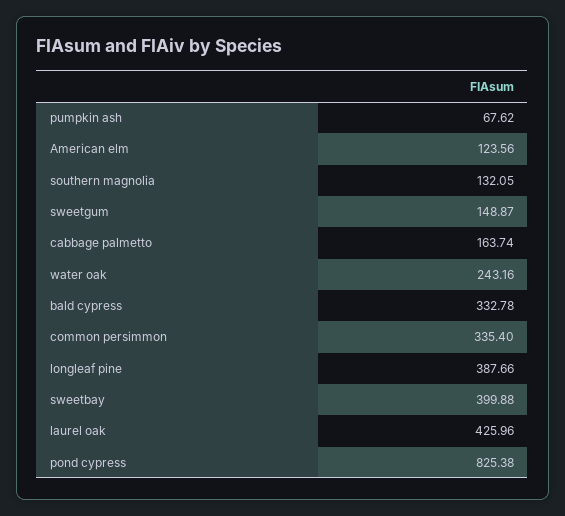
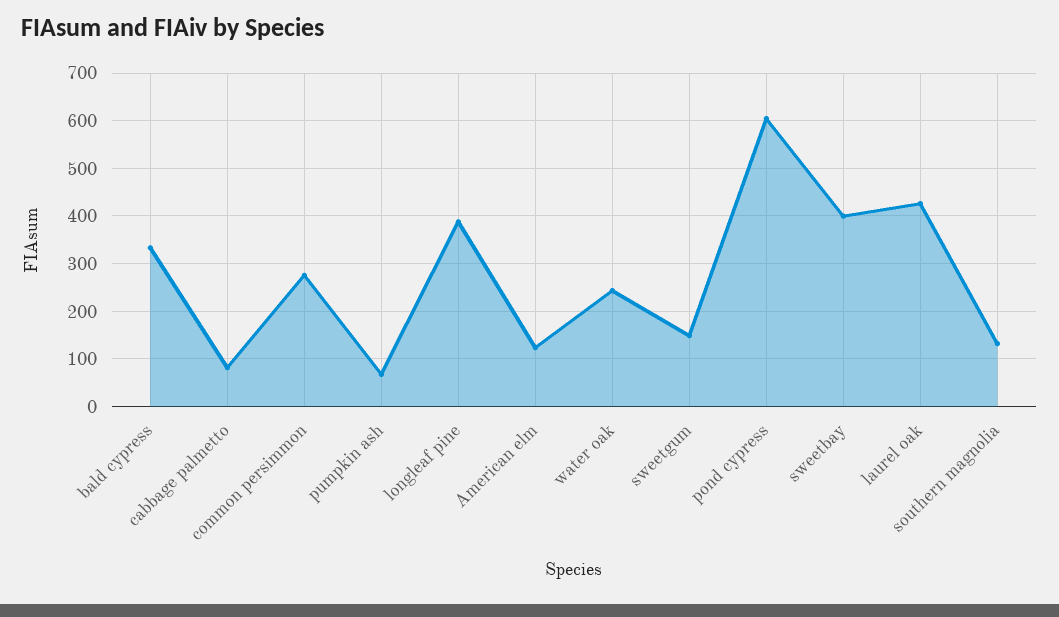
  {
    "pumpkin ash": 67.62,
    "American elm": 123.56,
    "southern magnolia": 132.05,
    "sweetgum": 148.87,
-   "cabbage palmetto": 163.74,
+   "cabbage palmetto": 80,
    "water oak": 243.16,
    "bald cypress": 332.78,
-   "common persimmon": 335.4,
+   "common persimmon": 280,
    "longleaf pine": 387.66,
    "sweetbay": 399.88,
    "laurel oak": 425.96,
-   "pond cypress": 825.38
+   "pond cypress": 600
  }

